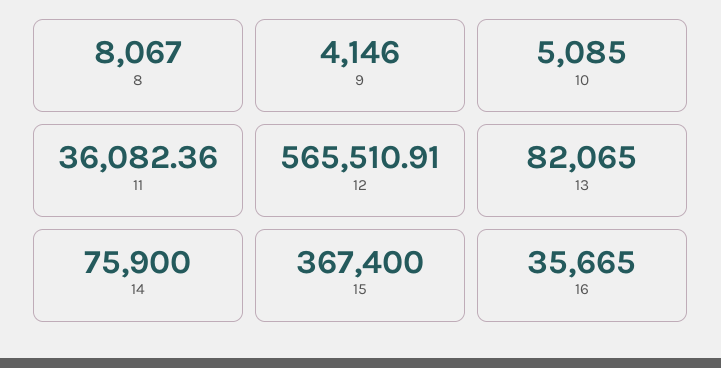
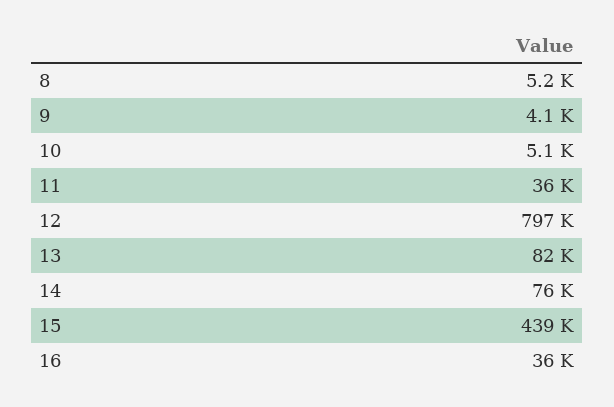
  {
-   "8": 8067,
+   "8": 5200,
    "9": 4146,
    "10": 5085,
    "11": 36082.36,
-   "12": 565510.91,
+   "12": 797000,
    "13": 82065,
    "14": 75900,
-   "15": 367400,
+   "15": 439000,
    "16": 35665
  }

